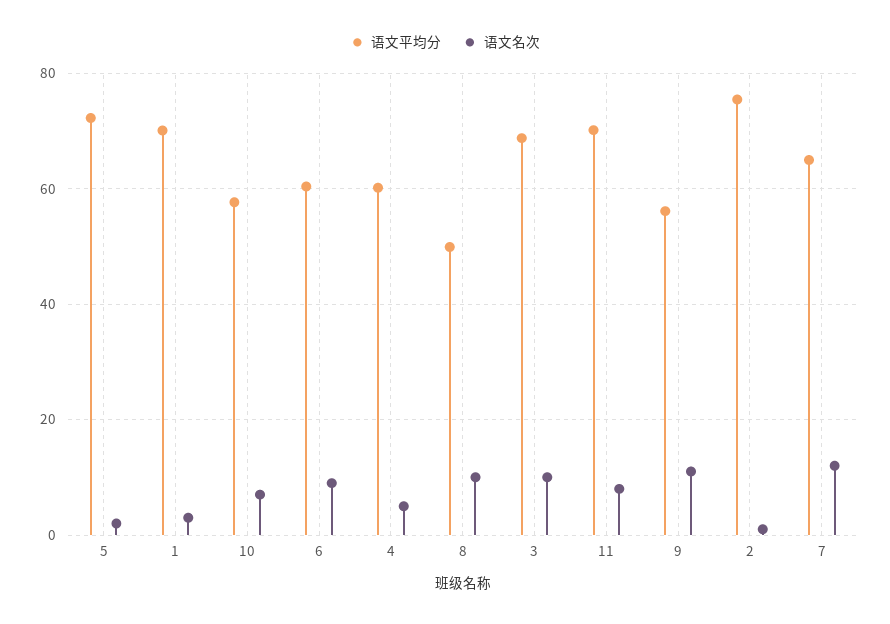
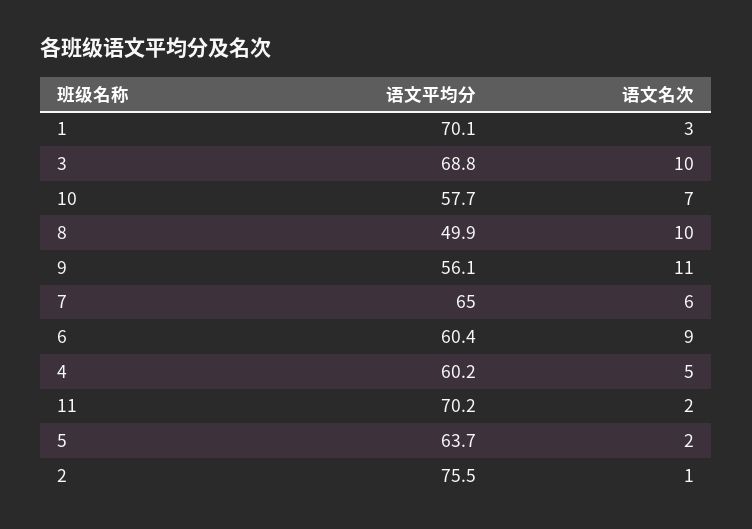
  {
    "语文平均分": {
-     "5": 72,
+     "5": 63.7,
      "1": 70.1,
      "10": 57.7,
      "6": 60.4,
      "4": 60.2,
      "8": 49.9,
      "3": 68.8,
      "11": 70.2,
      "9": 56.1,
      "2": 75.5,
      "7": 65
    },
    "语文名次": {
      "5": 2,
      "1": 3,
      "10": 7,
      "6": 9,
      "4": 5,
      "8": 10,
      "3": 10,
-     "11": 8,
+     "11": 2,
      "9": 11,
      "2": 1,
-     "7": 12
+     "7": 6
    }
  }

